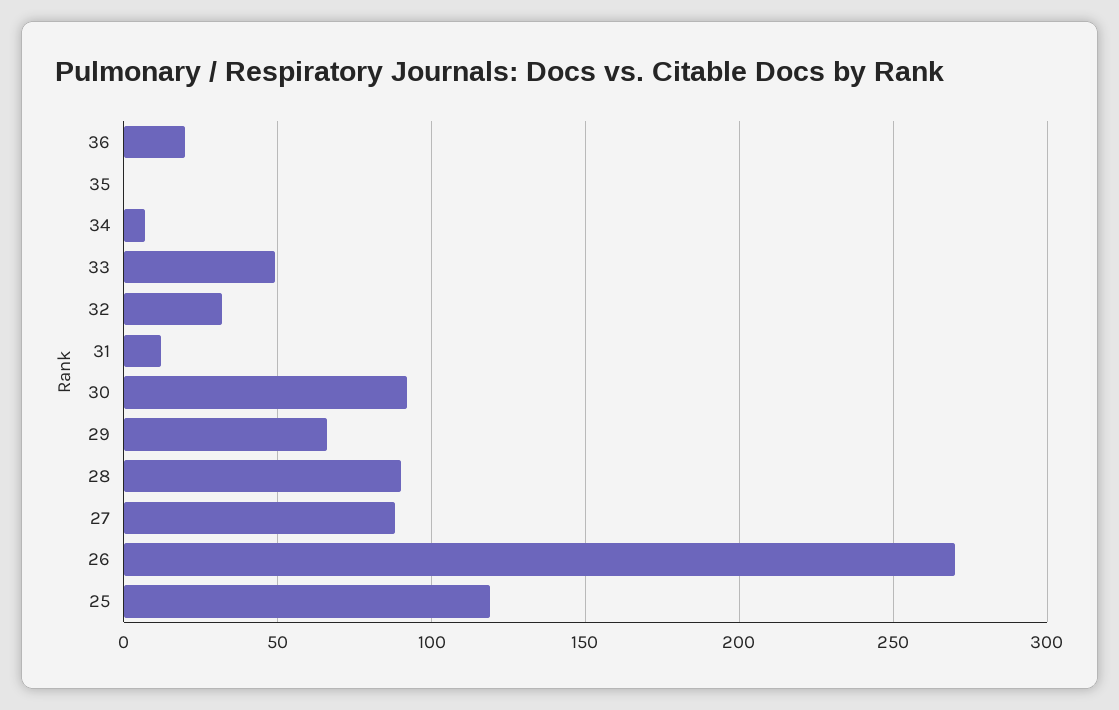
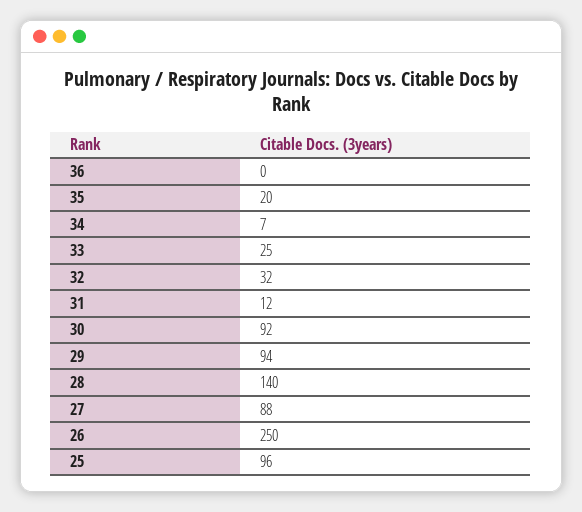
  {
-   "36": 20,
+   "36": 0,
-   "35": 0,
+   "35": 20,
    "34": 7,
-   "33": 50,
+   "33": 25,
    "32": 32,
    "31": 12,
    "30": 92,
-   "29": 65,
+   "29": 94,
-   "28": 90,
+   "28": 140,
    "27": 88,
-   "26": 270,
+   "26": 250,
-   "25": 120
+   "25": 96
  }

